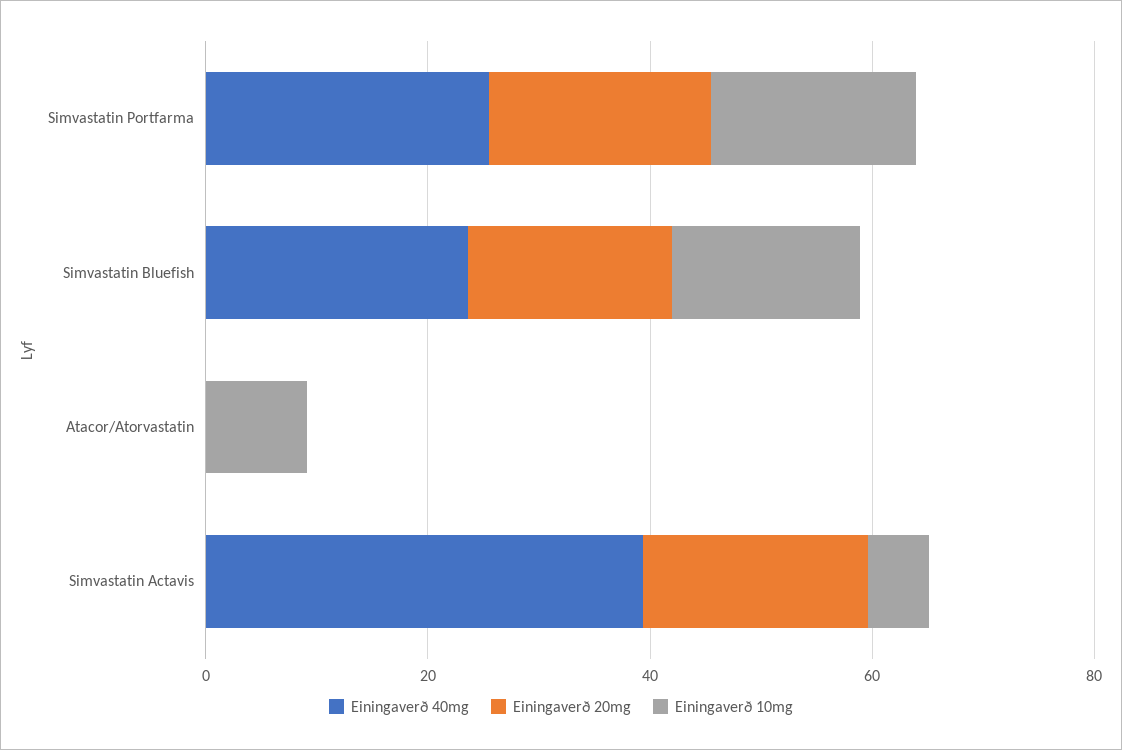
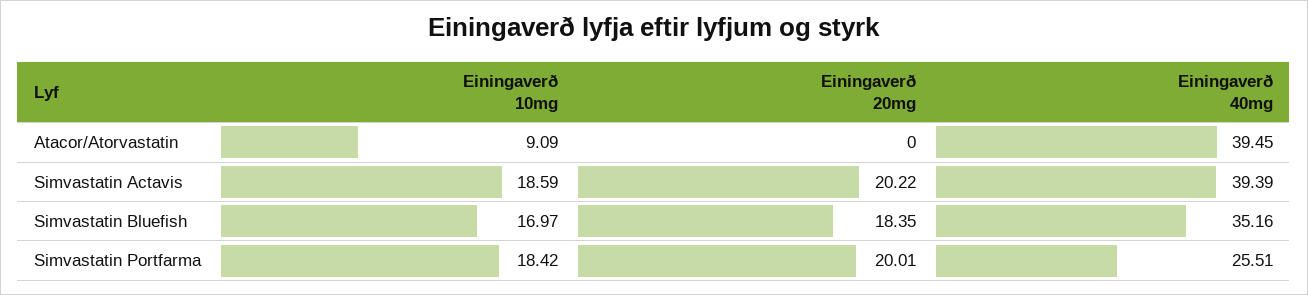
  {
    "Einingaverð 40mg": {
      "Simvastatin Portfarma": 25.51,
-     "Simvastatin Bluefish": 25,
+     "Simvastatin Bluefish": 35.16,
-     "Atacor/Atorvastatin": 0,
+     "Atacor/Atorvastatin": 39.45,
      "Simvastatin Actavis": 39.39
    },
    "Einingaverð 20mg": {
      "Simvastatin Portfarma": 20.01,
      "Simvastatin Bluefish": 18.35,
      "Atacor/Atorvastatin": 0,
      "Simvastatin Actavis": 20.22
    },
    "Einingaverð 10mg": {
      "Simvastatin Portfarma": 18.42,
      "Simvastatin Bluefish": 16.97,
      "Atacor/Atorvastatin": 9.09,
-     "Simvastatin Actavis": 5
+     "Simvastatin Actavis": 18.59
    }
  }

